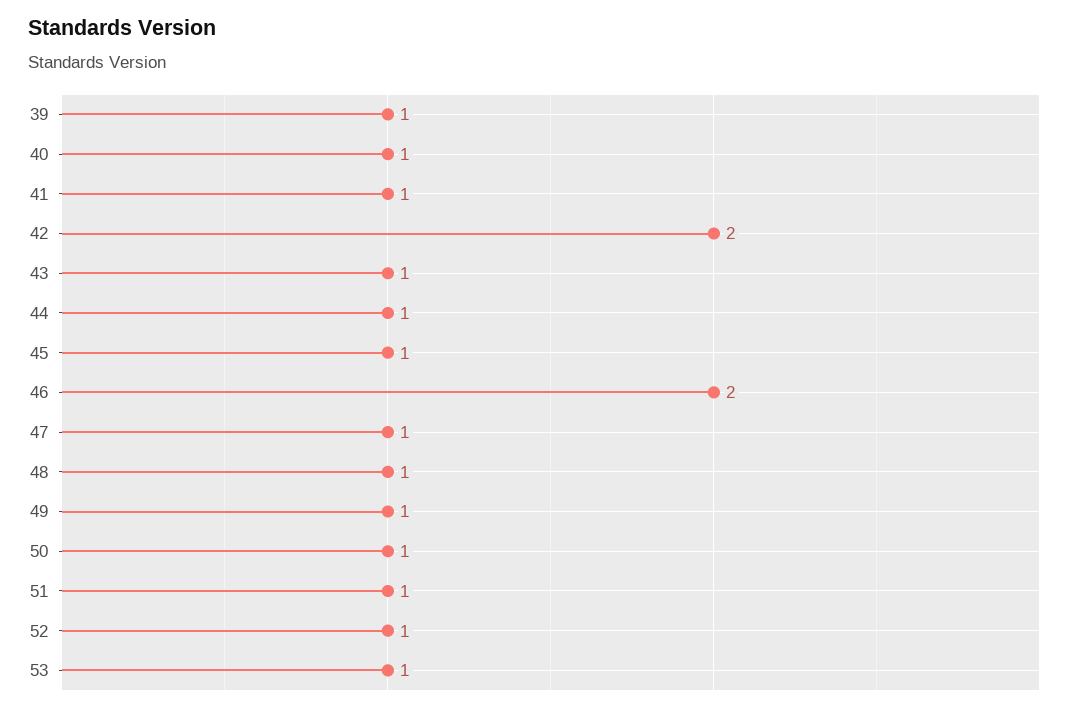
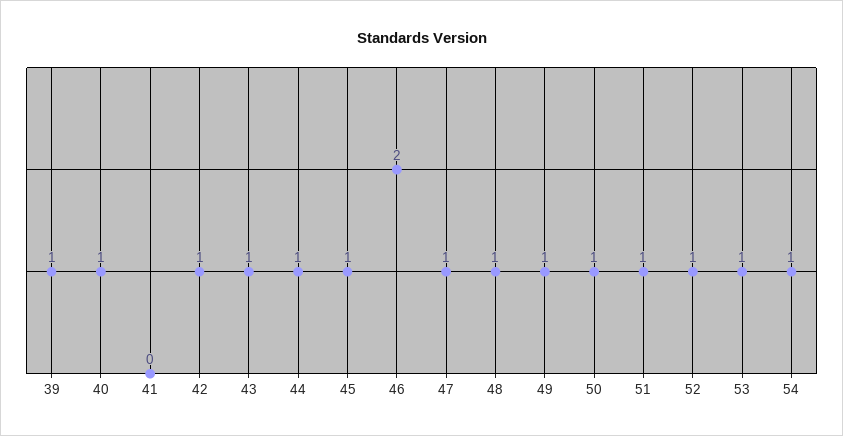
  {
    "39": 1,
    "40": 1,
-   "41": 1,
+   "41": 0,
-   "42": 2,
+   "42": 1,
    "43": 1,
    "44": 1,
    "45": 1,
    "46": 2,
    "47": 1,
    "48": 1,
    "49": 1,
    "50": 1,
    "51": 1,
    "52": 1,
-   "53": 1
+   "53": 1,
+   "54": 1
  }

